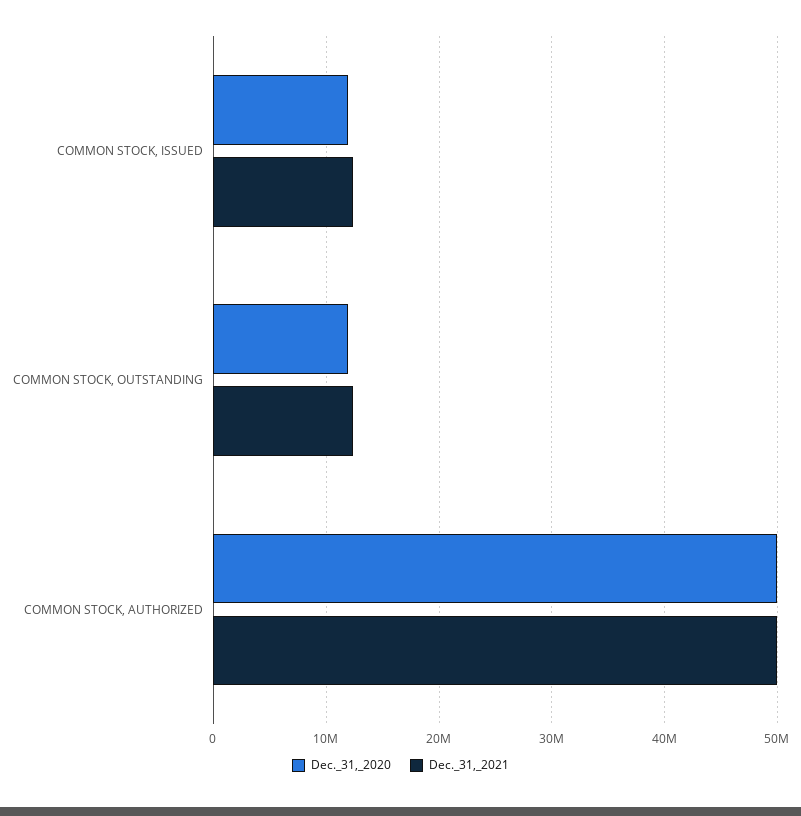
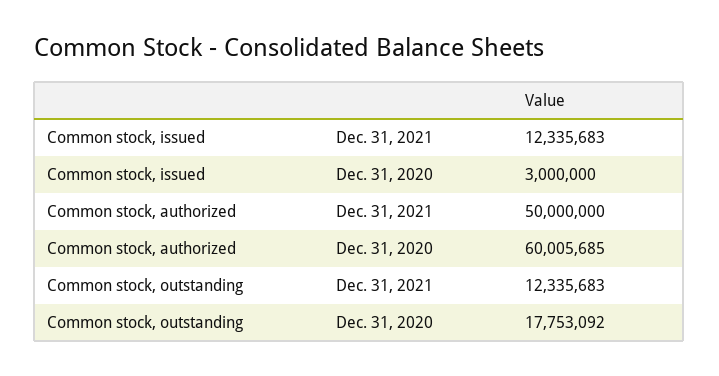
  {
    "Dec._31,_2020": {
-     "COMMON STOCK, ISSUED": 12000000,
+     "COMMON STOCK, ISSUED": 3000000,
-     "COMMON STOCK, OUTSTANDING": 12000000,
+     "COMMON STOCK, OUTSTANDING": 17753092,
-     "COMMON STOCK, AUTHORIZED": 50000000
+     "COMMON STOCK, AUTHORIZED": 60005685
    },
    "Dec._31,_2021": {
      "COMMON STOCK, ISSUED": 12335683,
      "COMMON STOCK, OUTSTANDING": 12335683,
      "COMMON STOCK, AUTHORIZED": 50000000
    }
  }

